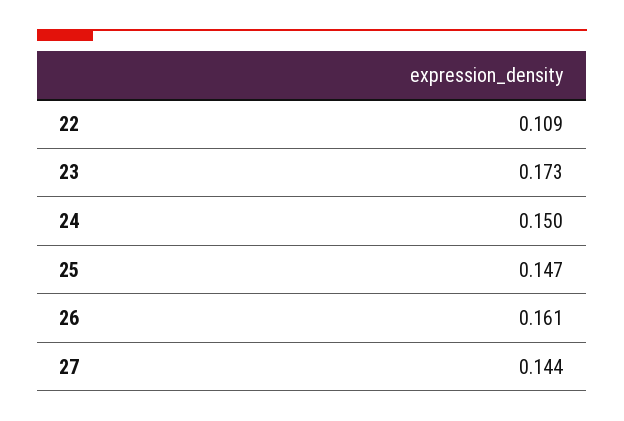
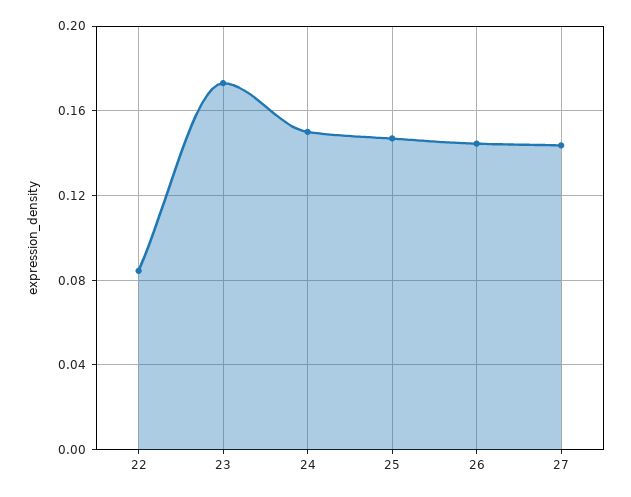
  {
-   "22": 0.109,
+   "22": 0.085,
    "23": 0.173,
    "24": 0.15,
    "25": 0.147,
-   "26": 0.161,
+   "26": 0.145,
    "27": 0.144
  }

